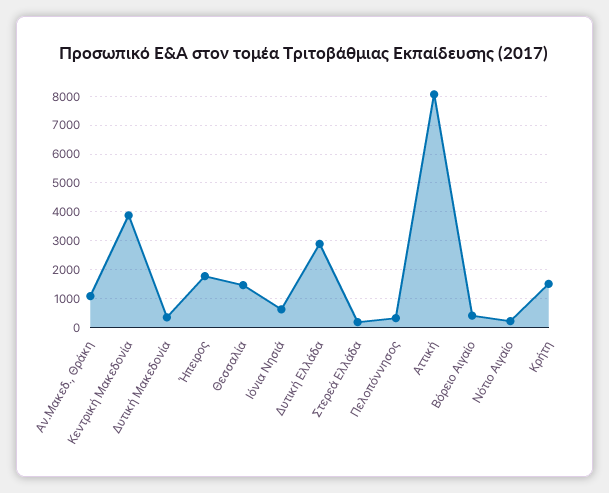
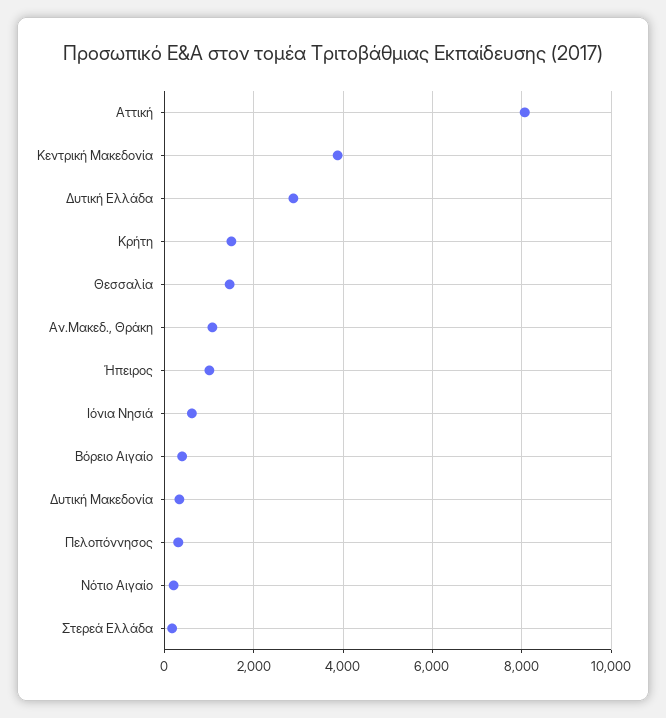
  {
    "Αν.Μακεδ., Θράκη": 1000,
    "Κεντρική Μακεδονία": 3800,
    "Δυτική Μακεδονία": 400,
-   "Ήπειρος": 1750,
+   "Ήπειρος": 1000,
    "Θεσσαλία": 1400,
    "Ιόνια Νησιά": 600,
    "Δυτική Ελλάδα": 2800,
    "Στερεά Ελλάδα": 200,
    "Πελοπόννησος": 400,
    "Αττική": 8000,
    "Βόρειο Αιγαίο": 400,
    "Νότιο Αιγαίο": 200,
    "Κρήτη": 1600
  }

